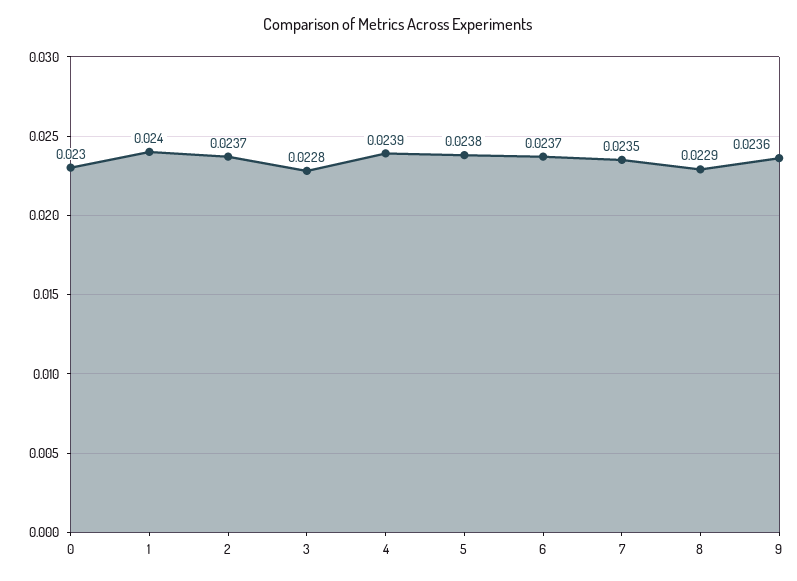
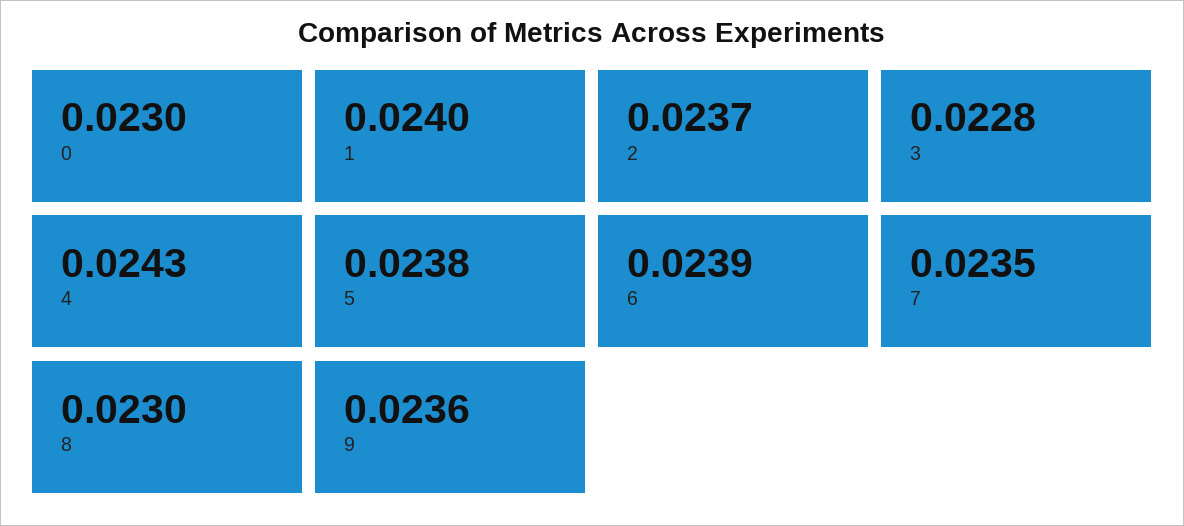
  {
    "0": 0.023,
    "1": 0.024,
    "2": 0.0237,
    "3": 0.0228,
-   "4": 0.0239,
+   "4": 0.0243,
    "5": 0.0238,
-   "6": 0.0237,
+   "6": 0.0239,
    "7": 0.0235,
-   "8": 0.0229,
+   "8": 0.023,
    "9": 0.0236
  }

